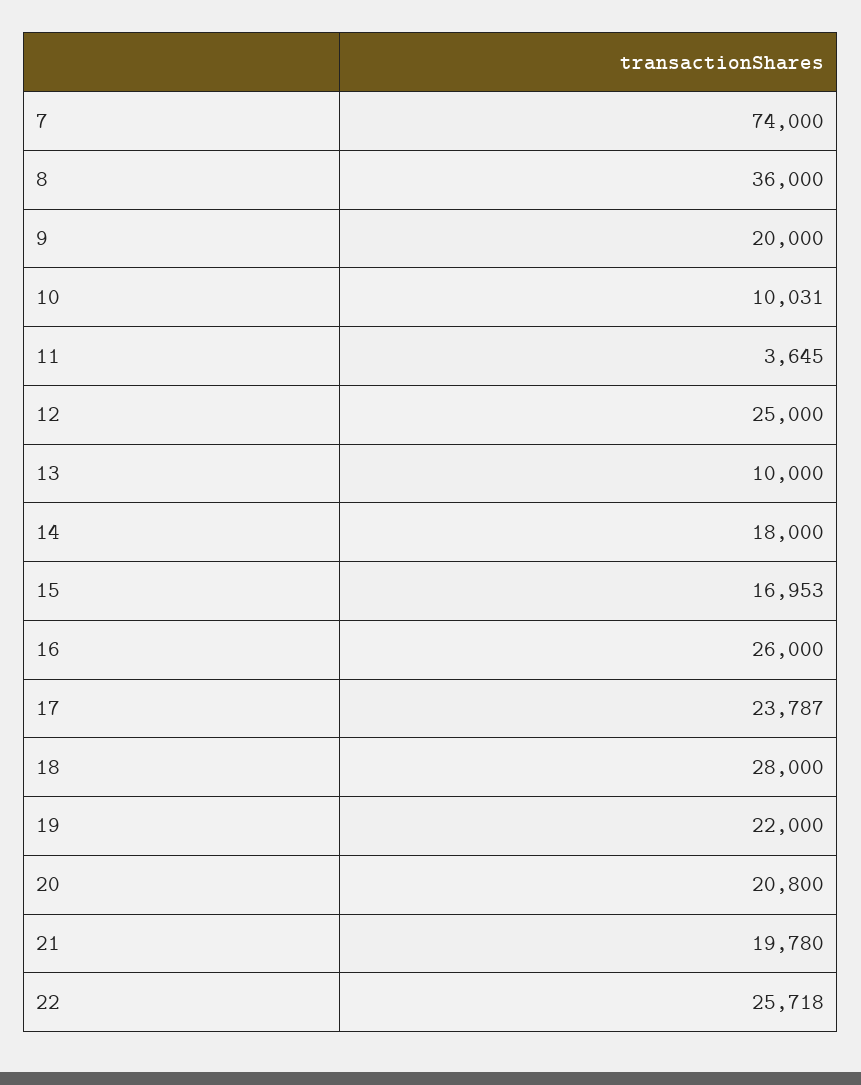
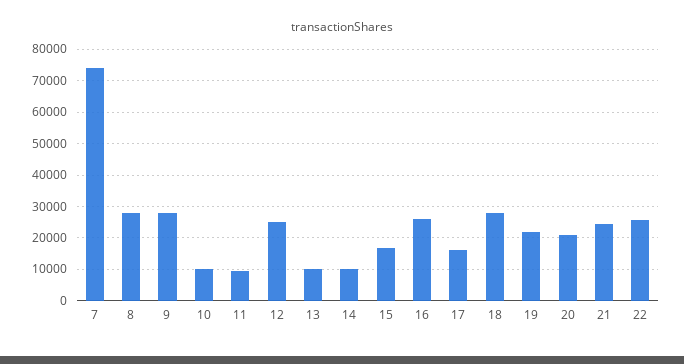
  {
    "7": 74000,
-   "8": 36000,
+   "8": 28000,
-   "9": 20000,
+   "9": 28000,
    "10": 10031,
-   "11": 3645,
+   "11": 10000,
    "12": 25000,
    "13": 10000,
-   "14": 18000,
+   "14": 10000,
    "15": 16953,
    "16": 26000,
-   "17": 23787,
+   "17": 16000,
    "18": 28000,
    "19": 22000,
    "20": 20800,
-   "21": 19780,
+   "21": 24000,
    "22": 25718
  }

